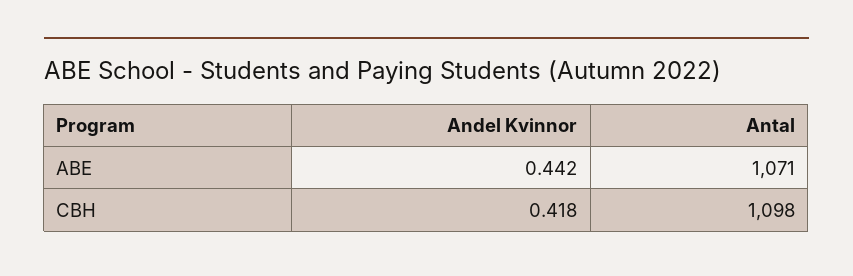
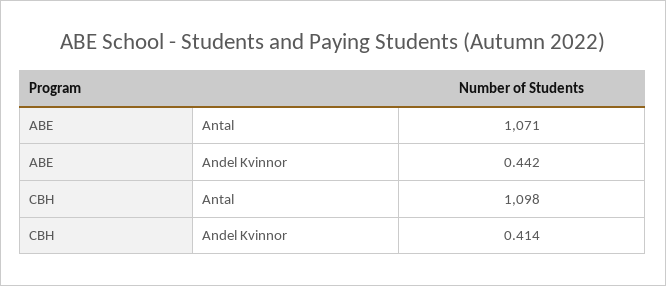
  {
    "Andel Kvinnor": {
      "ABE": 0.442,
-     "CBH": 0.418
+     "CBH": 0.414
    },
    "Antal": {
      "ABE": 1071,
      "CBH": 1098
    }
  }

